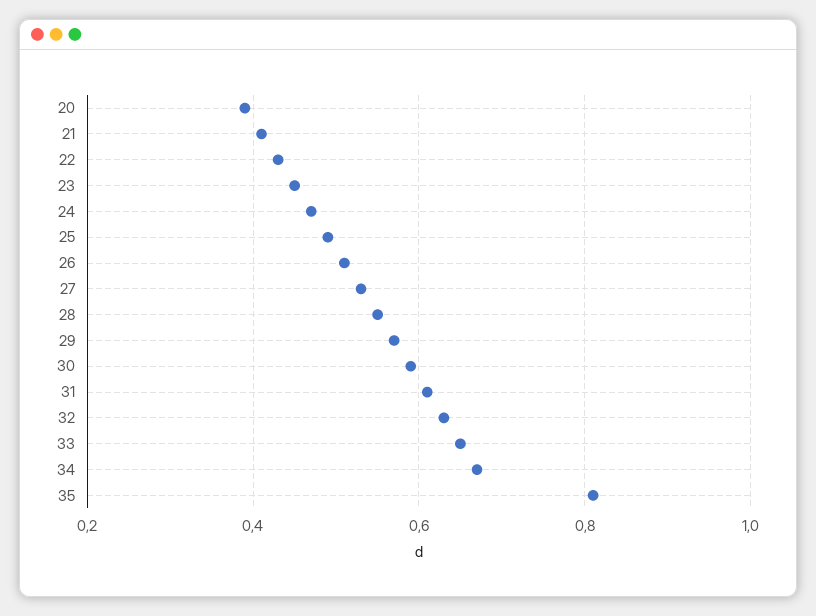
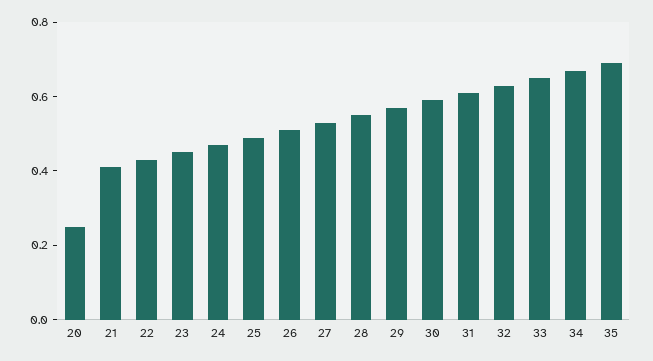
  {
-   "20": 0.4,
+   "20": 0.25,
    "21": 0.4,
    "22": 0.45,
    "23": 0.45,
    "24": 0.45,
    "25": 0.5,
    "26": 0.5,
    "27": 0.55,
    "28": 0.55,
    "29": 0.55,
    "30": 0.6,
    "31": 0.6,
    "32": 0.65,
    "33": 0.65,
    "34": 0.65,
-   "35": 0.8
+   "35": 0.7
  }

